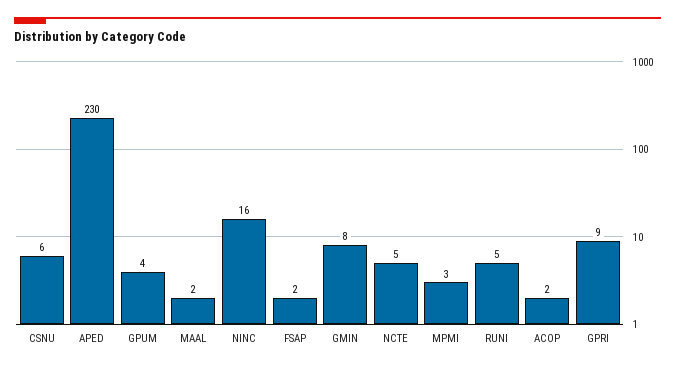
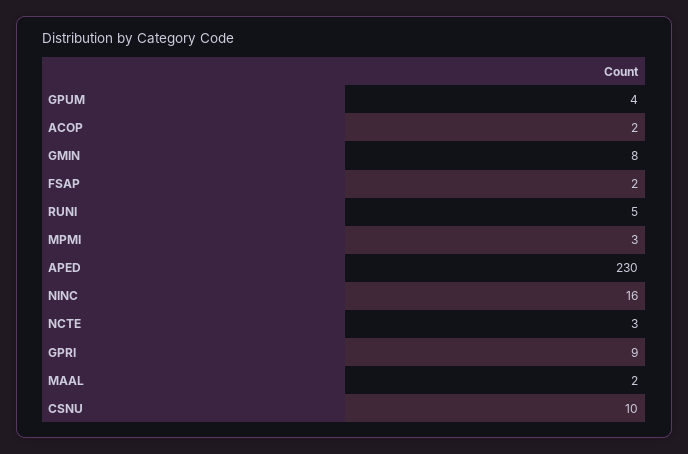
  {
-   "CSNU": 6,
+   "CSNU": 10,
    "APED": 230,
    "GPUM": 4,
    "MAAL": 2,
    "NINC": 16,
    "FSAP": 2,
    "GMIN": 8,
-   "NCTE": 5,
+   "NCTE": 3,
    "MPMI": 3,
    "RUNI": 5,
    "ACOP": 2,
    "GPRI": 9
  }

